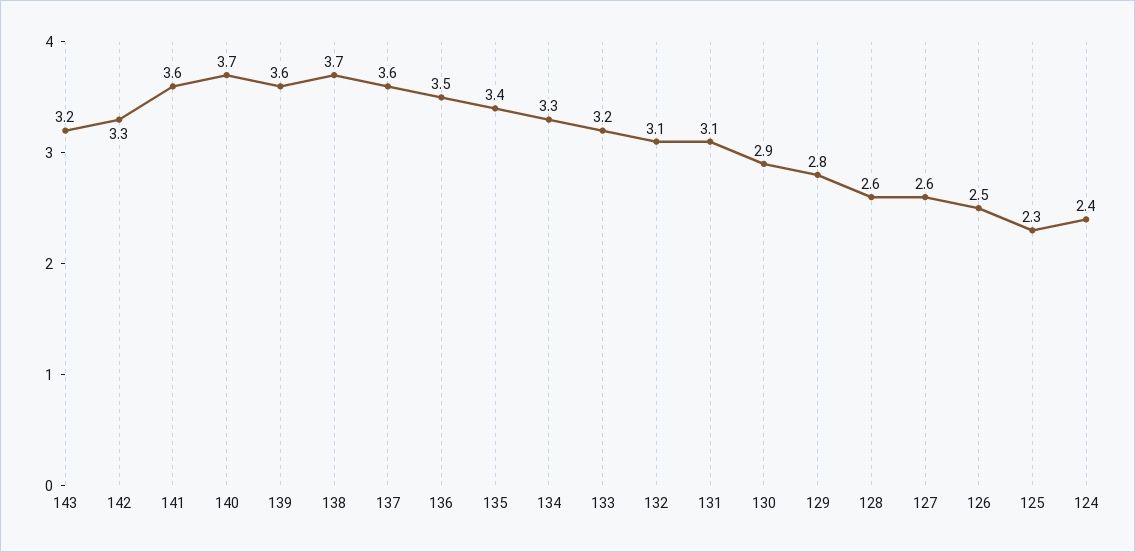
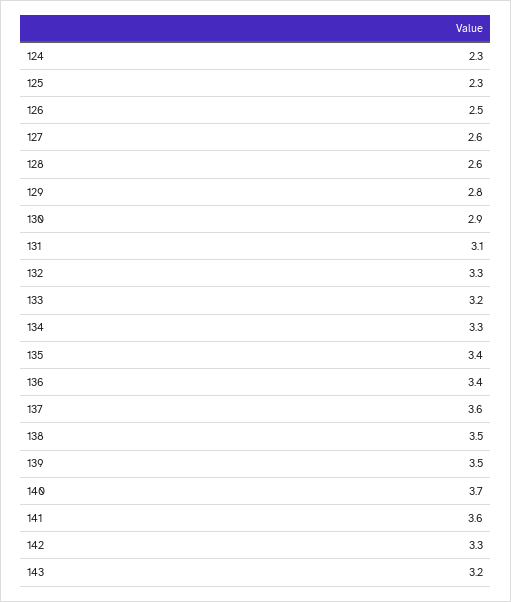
  {
    "143": 3.2,
    "142": 3.3,
    "141": 3.6,
    "140": 3.7,
-   "139": 3.6,
+   "139": 3.5,
-   "138": 3.7,
+   "138": 3.5,
    "137": 3.6,
-   "136": 3.5,
+   "136": 3.4,
    "135": 3.4,
    "134": 3.3,
    "133": 3.2,
-   "132": 3.1,
+   "132": 3.3,
    "131": 3.1,
    "130": 2.9,
    "129": 2.8,
    "128": 2.6,
    "127": 2.6,
    "126": 2.5,
    "125": 2.3,
-   "124": 2.4
+   "124": 2.3
  }

